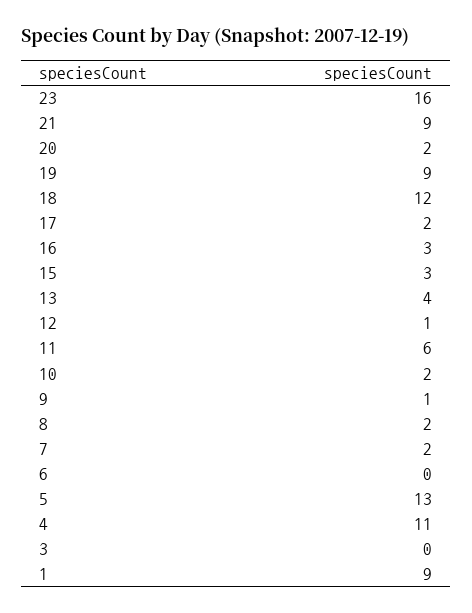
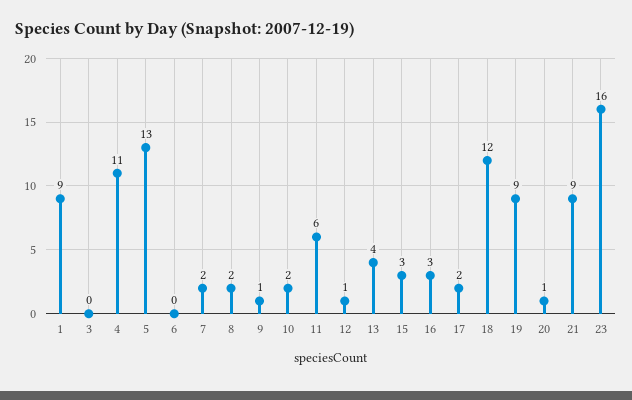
  {
    "23": 16,
    "21": 9,
-   "20": 2,
+   "20": 1,
    "19": 9,
    "18": 12,
    "17": 2,
    "16": 3,
    "15": 3,
    "13": 4,
    "12": 1,
    "11": 6,
    "10": 2,
    "9": 1,
    "8": 2,
    "7": 2,
    "6": 0,
    "5": 13,
    "4": 11,
    "3": 0,
    "1": 9
  }

